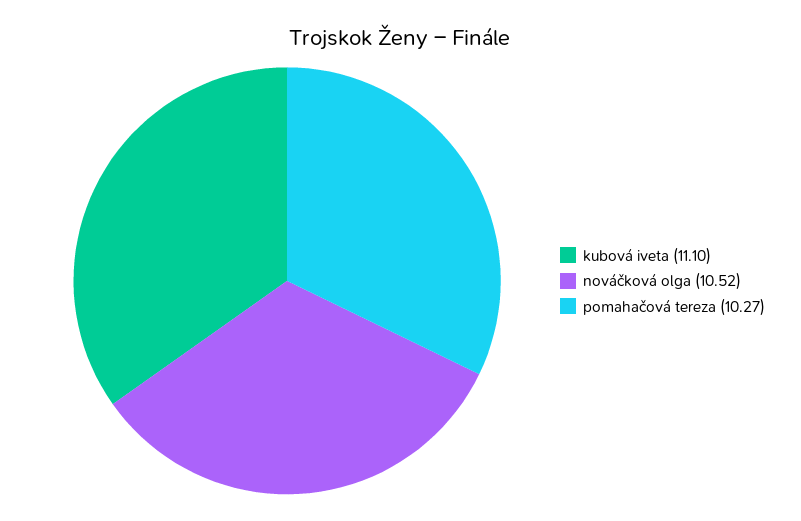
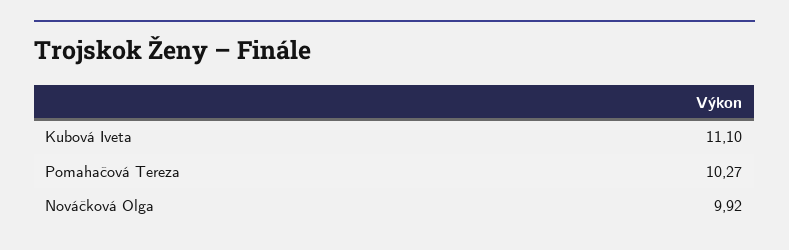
  {
    "kubová iveta": 11.1,
-   "nováčková olga": 10.52,
+   "nováčková olga": 9.92,
    "pomahačová tereza": 10.27
  }

